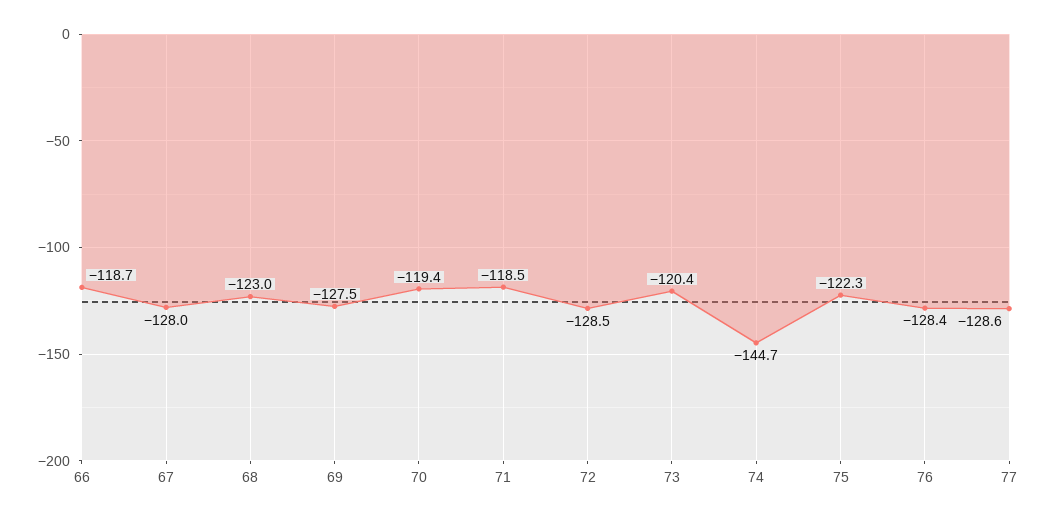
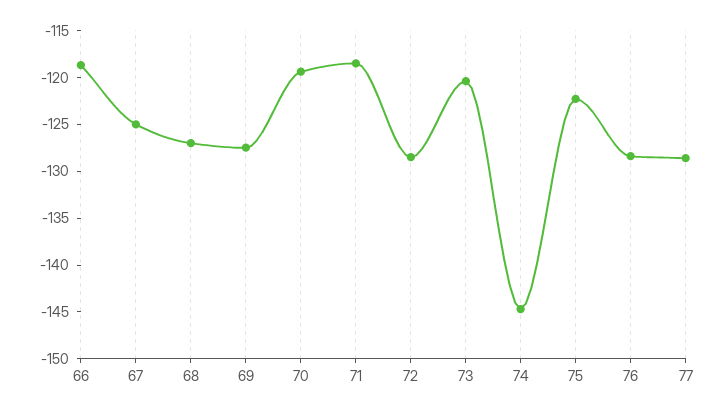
  {
    "66": -118.7,
-   "67": -128,
+   "67": -125,
-   "68": -123,
+   "68": -127,
    "69": -127.5,
    "70": -119.4,
    "71": -118.5,
    "72": -128.5,
    "73": -120.4,
    "74": -144.7,
    "75": -122.3,
    "76": -128.4,
    "77": -128.6
  }

